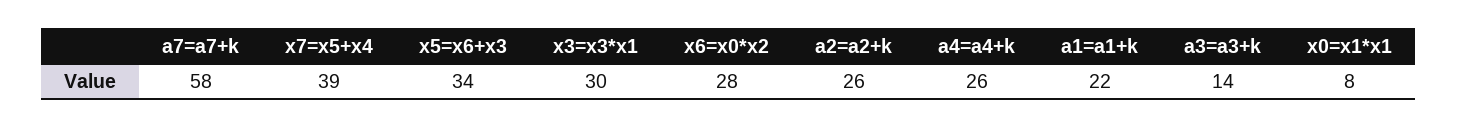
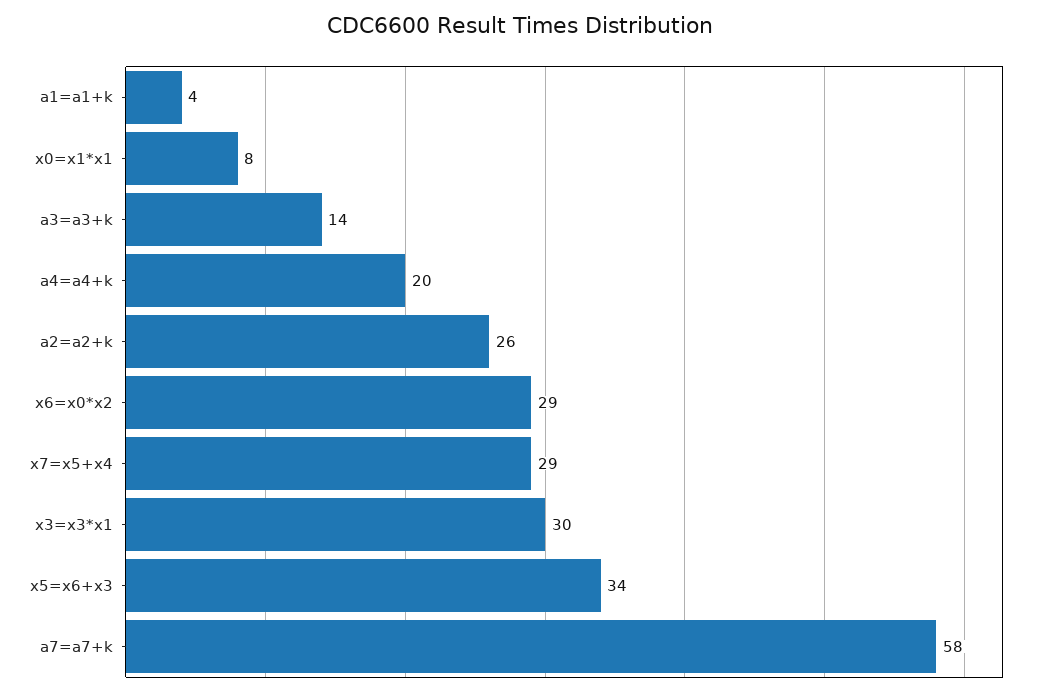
  {
    "a7=a7+k": 58,
-   "x7=x5+x4": 39,
+   "x7=x5+x4": 29,
    "x5=x6+x3": 34,
    "x3=x3*x1": 30,
-   "x6=x0*x2": 28,
+   "x6=x0*x2": 29,
    "a2=a2+k": 26,
-   "a4=a4+k": 26,
+   "a4=a4+k": 20,
-   "a1=a1+k": 22,
+   "a1=a1+k": 4,
    "a3=a3+k": 14,
    "x0=x1*x1": 8
  }

